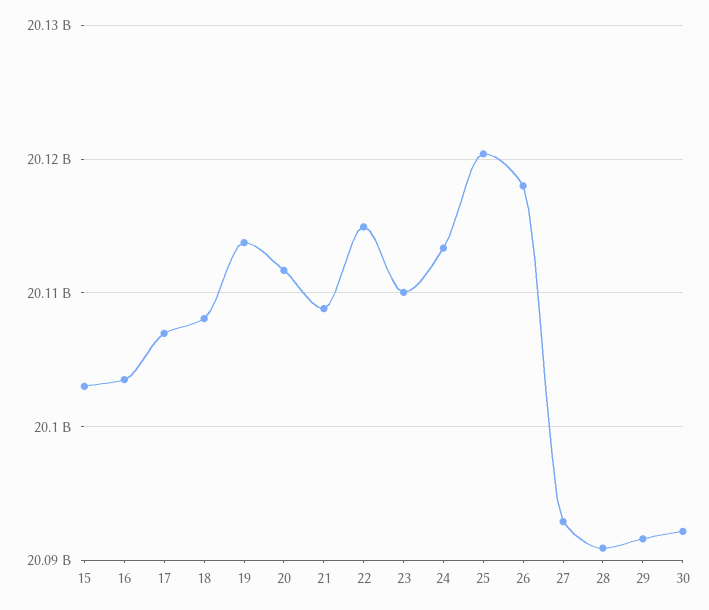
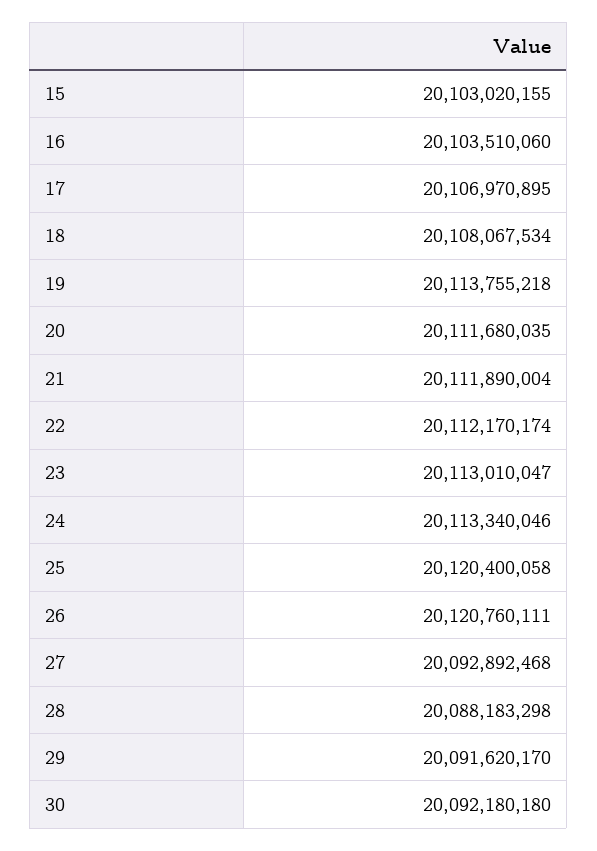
  {
    "15": 20103020155,
    "16": 20103510060,
    "17": 20106970895,
    "18": 20108067534,
    "19": 20113755218,
    "20": 20111680035,
-   "21": 20109000000,
+   "21": 20111890004,
-   "22": 20115000000,
+   "22": 20112170174,
-   "23": 20110000000,
+   "23": 20113010047,
    "24": 20113340046,
    "25": 20120400058,
-   "26": 20118000000,
+   "26": 20120760111,
    "27": 20092892468,
-   "28": 20091000000,
+   "28": 20088183298,
    "29": 20091620170,
    "30": 20092180180
  }

